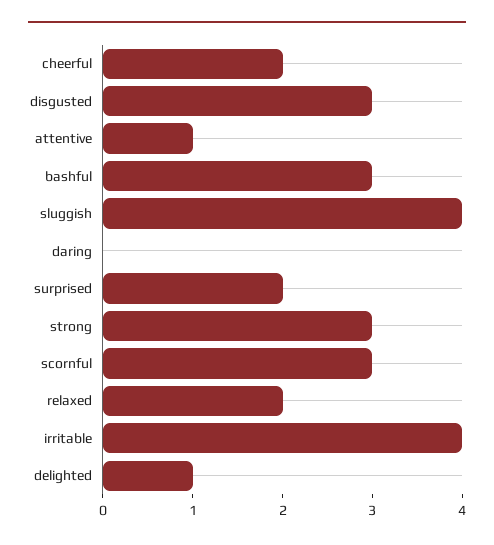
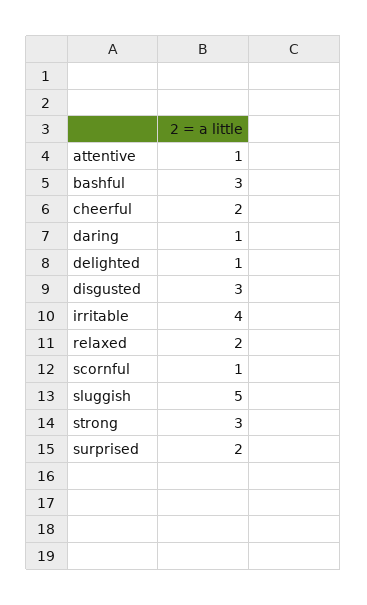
  {
    "cheerful": 2,
    "disgusted": 3,
    "attentive": 1,
    "bashful": 3,
-   "sluggish": 4,
+   "sluggish": 5,
-   "daring": 0,
+   "daring": 1,
    "surprised": 2,
    "strong": 3,
-   "scornful": 3,
+   "scornful": 1,
    "relaxed": 2,
    "irritable": 4,
    "delighted": 1
  }

